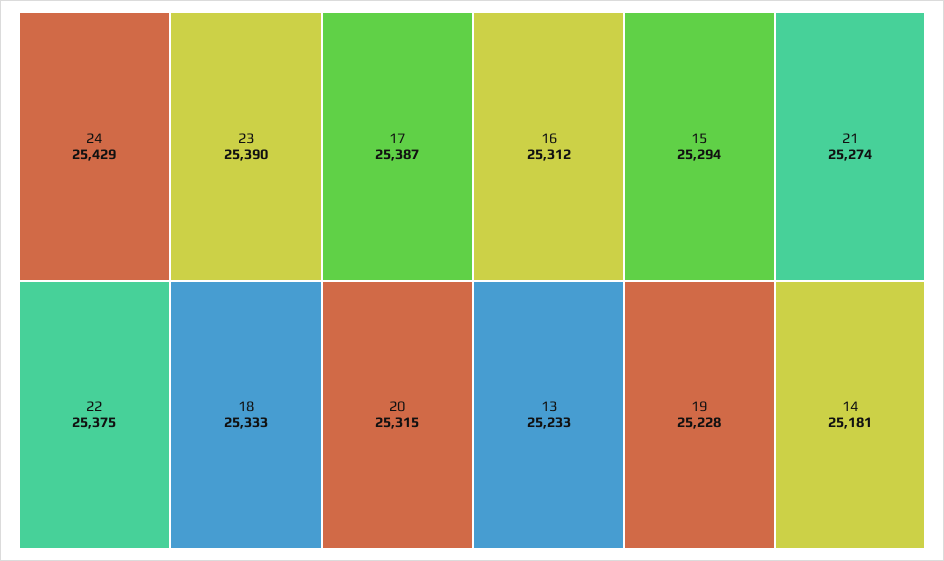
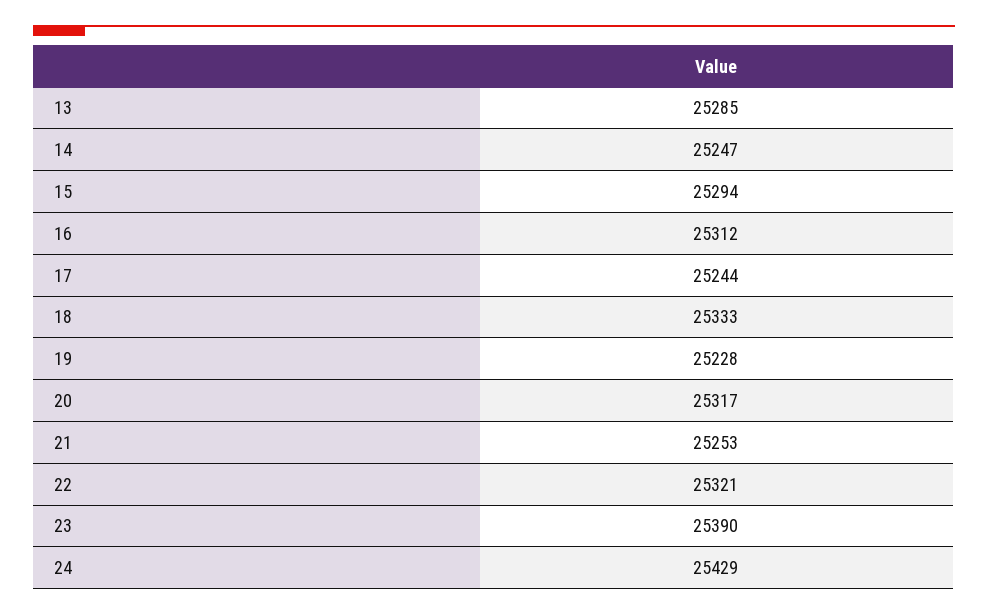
  {
    "24": 25429,
    "23": 25390,
-   "17": 25387,
+   "17": 25244,
-   "22": 25375,
+   "22": 25321,
    "18": 25333,
-   "20": 25315,
+   "20": 25317,
    "16": 25312,
    "15": 25294,
-   "21": 25274,
+   "21": 25253,
-   "13": 25233,
+   "13": 25285,
    "19": 25228,
-   "14": 25181
+   "14": 25247
  }

